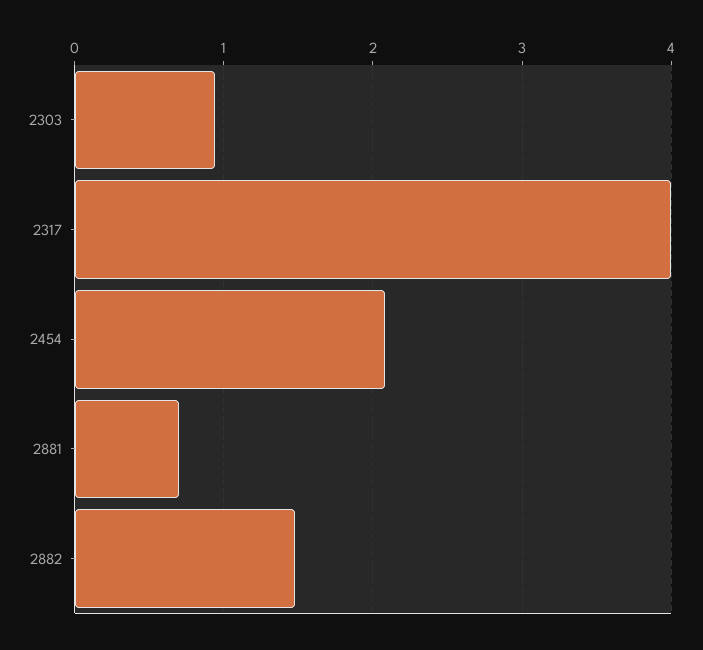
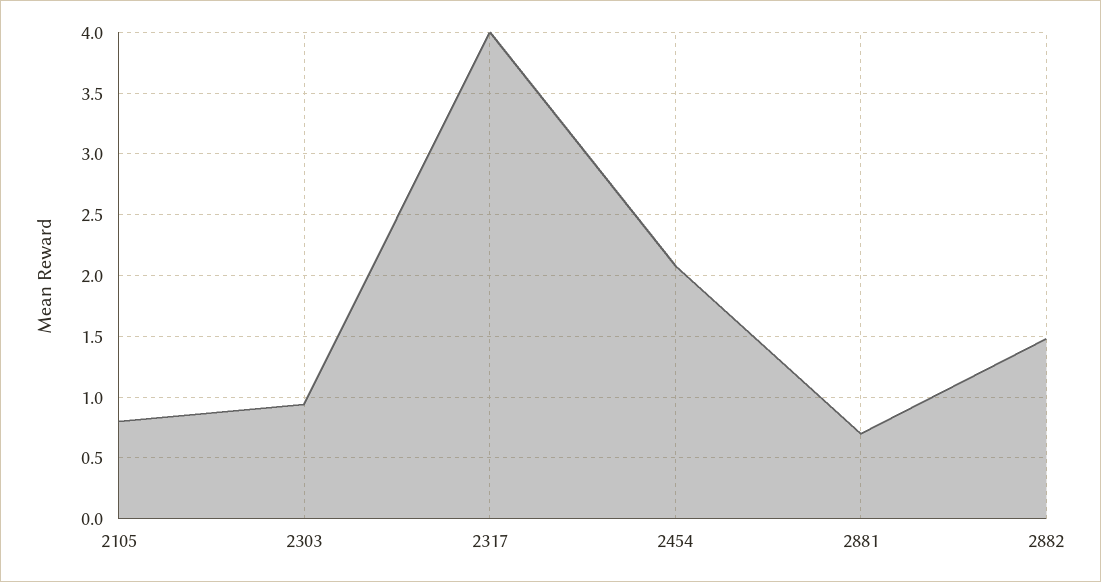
  {
    "2303": 0.95,
    "2317": 4,
    "2454": 2.1,
    "2881": 0.7,
-   "2882": 1.5
+   "2882": 1.5,
+   "2105": 0.8
  }

